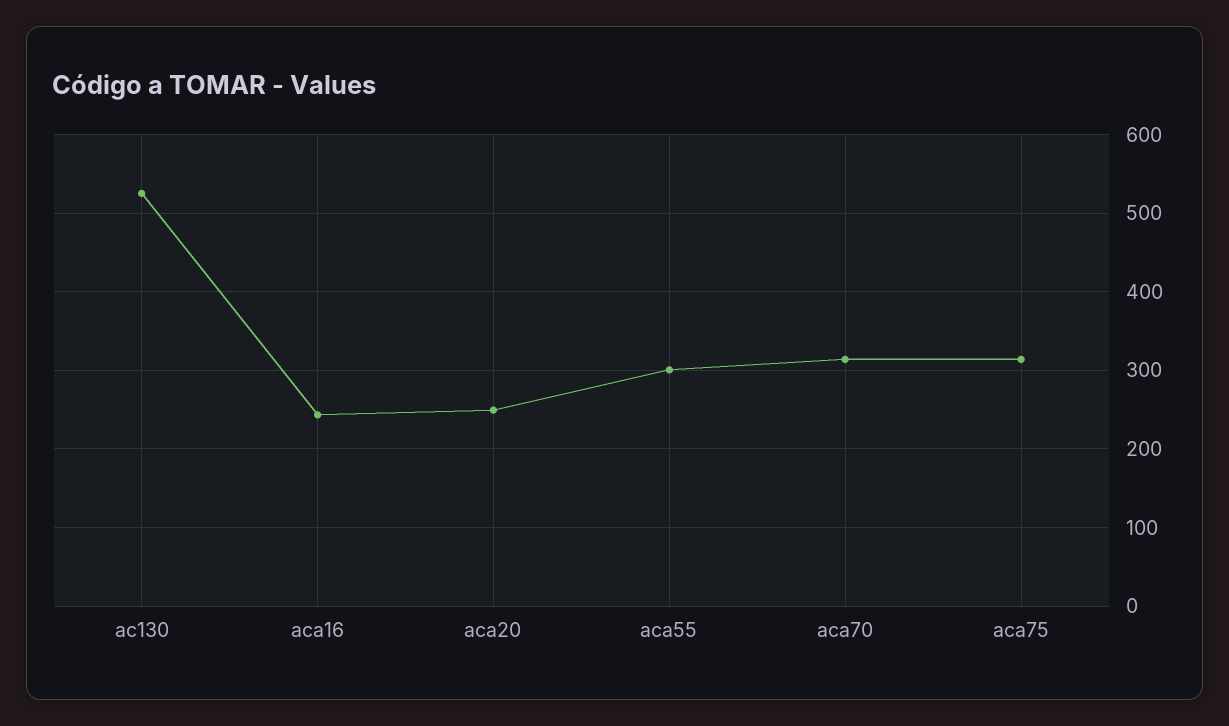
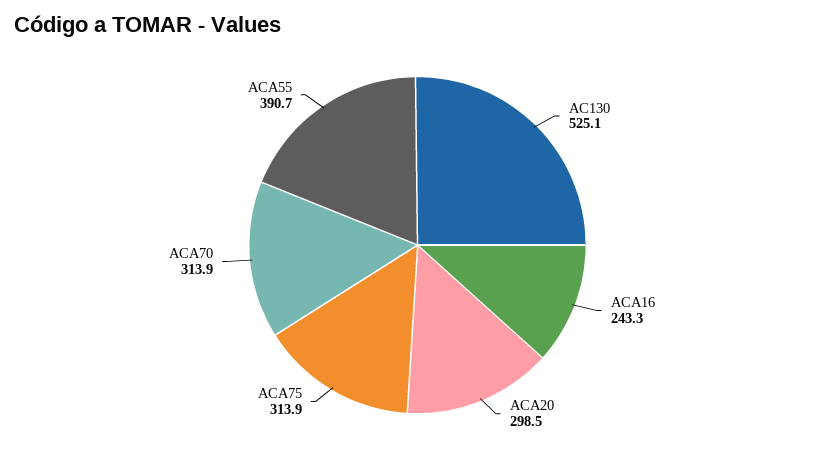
  {
    "ac130": 525.1,
    "aca16": 243.3,
-   "aca20": 250,
+   "aca20": 298.5,
-   "aca55": 300,
+   "aca55": 390.7,
    "aca70": 313.9,
    "aca75": 313.9
  }

